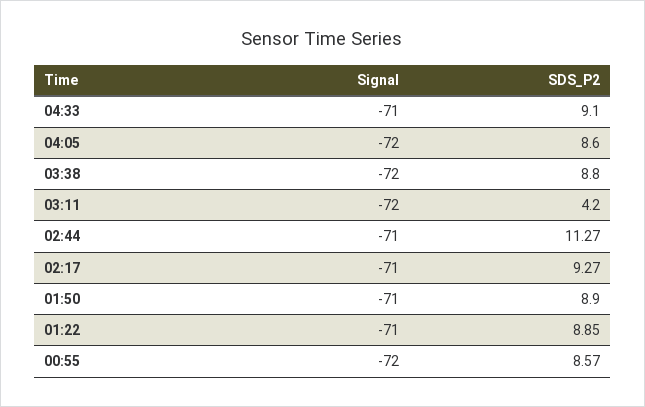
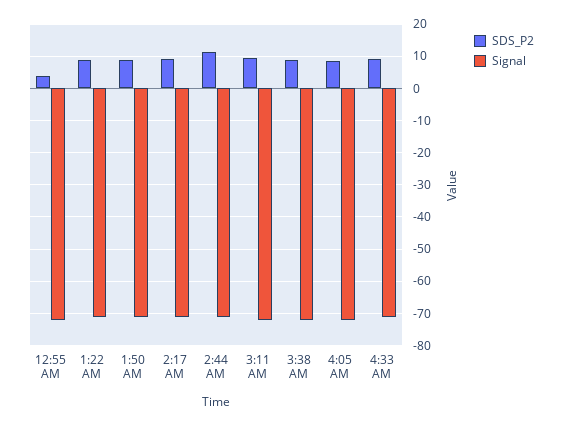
  {
    "Signal": {
      "04:33": -71,
      "04:05": -72,
      "03:38": -72,
      "03:11": -72,
      "02:44": -71,
      "02:17": -71,
      "01:50": -71,
      "01:22": -71,
      "00:55": -72
    },
    "SDS_P2": {
      "04:33": 9.1,
      "04:05": 8.6,
      "03:38": 8.8,
-     "03:11": 4.2,
+     "03:11": 10,
      "02:44": 11.27,
      "02:17": 9.27,
      "01:50": 8.9,
      "01:22": 8.85,
-     "00:55": 8.57
+     "00:55": 4
    }
  }

